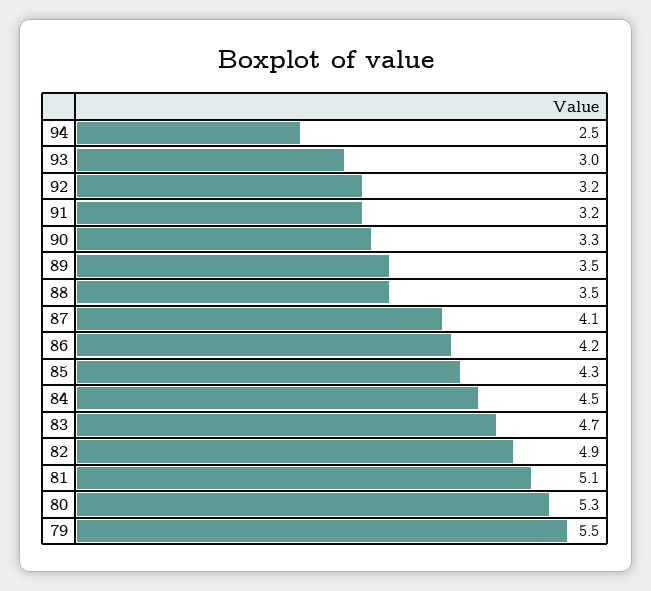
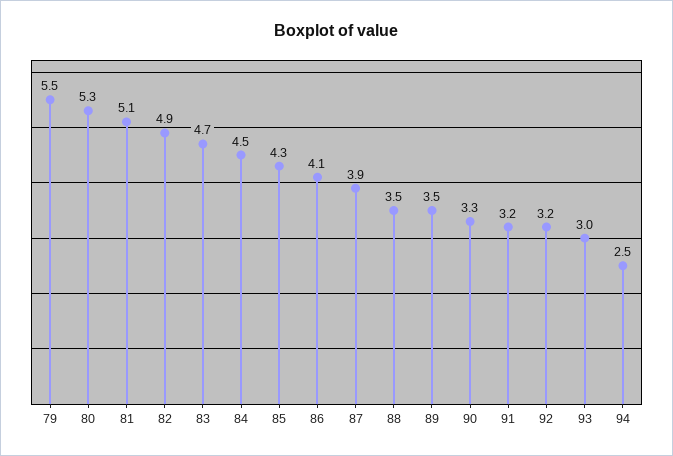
  {
    "94": 2.5,
    "93": 3,
    "92": 3.2,
    "91": 3.2,
    "90": 3.3,
    "89": 3.5,
    "88": 3.5,
-   "87": 4.1,
+   "87": 3.9,
-   "86": 4.2,
+   "86": 4.1,
    "85": 4.3,
    "84": 4.5,
    "83": 4.7,
    "82": 4.9,
    "81": 5.1,
    "80": 5.3,
    "79": 5.5
  }

